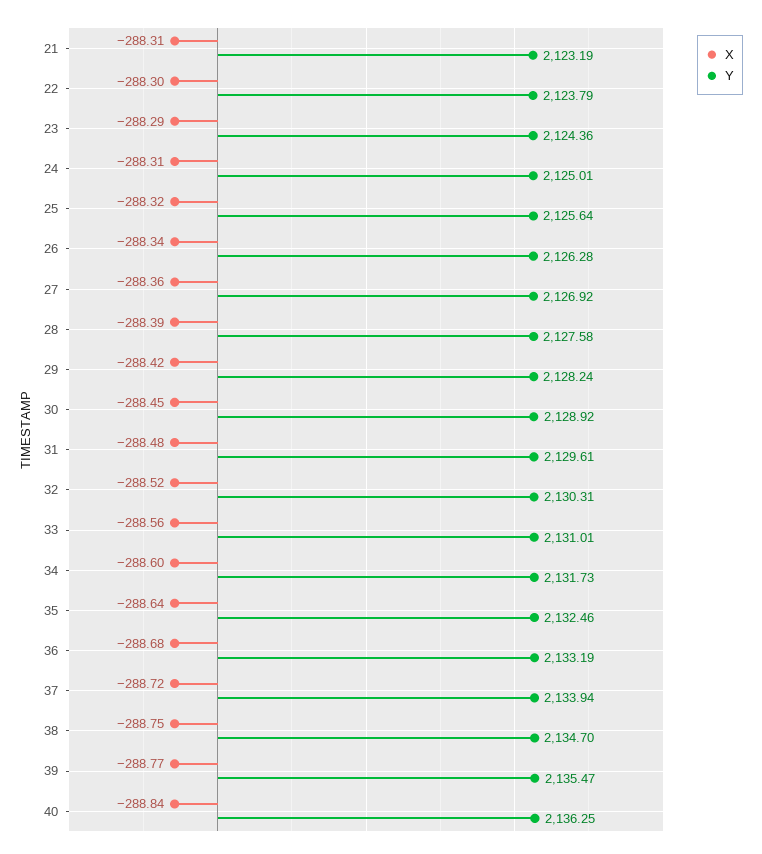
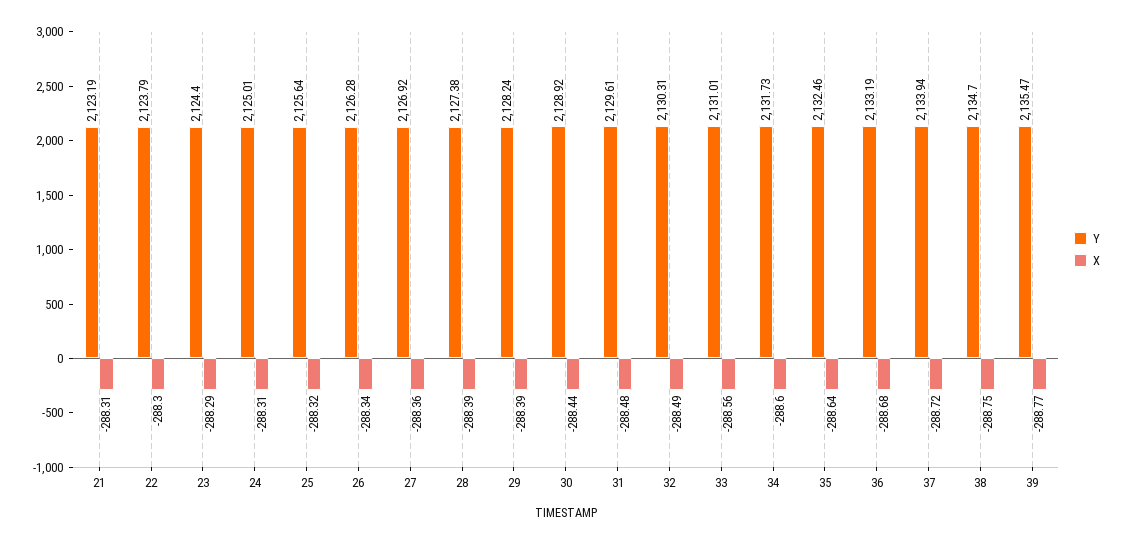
  {
    "X": {
      "21": -288.31,
      "22": -288.3,
      "23": -288.29,
      "24": -288.31,
      "25": -288.32,
      "26": -288.34,
      "27": -288.36,
      "28": -288.39,
-     "29": -288.42,
+     "29": -288.39,
-     "30": -288.45,
+     "30": -288.44,
      "31": -288.48,
-     "32": -288.52,
+     "32": -288.49,
      "33": -288.56,
      "34": -288.6,
      "35": -288.64,
      "36": -288.68,
      "37": -288.72,
      "38": -288.75,
-     "39": -288.77,
+     "39": -288.77
-     "40": -288.84
    },
    "Y": {
      "21": 2123.19,
      "22": 2123.79,
-     "23": 2124.36,
+     "23": 2124.4,
      "24": 2125.01,
      "25": 2125.64,
      "26": 2126.28,
      "27": 2126.92,
-     "28": 2127.58,
+     "28": 2127.38,
      "29": 2128.24,
      "30": 2128.92,
      "31": 2129.61,
      "32": 2130.31,
      "33": 2131.01,
      "34": 2131.73,
      "35": 2132.46,
      "36": 2133.19,
      "37": 2133.94,
      "38": 2134.7,
-     "39": 2135.47,
+     "39": 2135.47
-     "40": 2136.25
    }
  }

